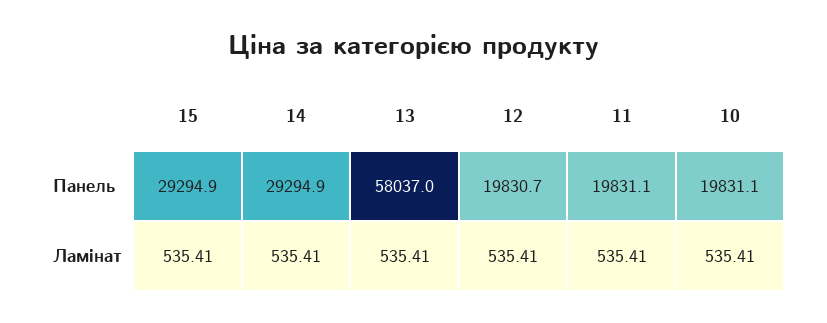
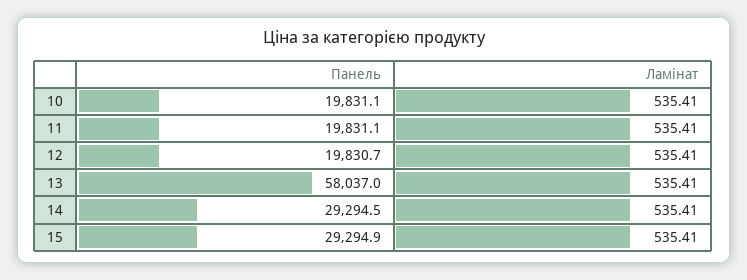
  {
    "15": {
      "Панель": 29294.9,
      "Ламінат": 535.41
    },
    "14": {
-     "Панель": 29294.9,
+     "Панель": 29294.5,
      "Ламінат": 535.41
    },
    "13": {
      "Панель": 58037,
      "Ламінат": 535.41
    },
    "12": {
      "Панель": 19830.7,
      "Ламінат": 535.41
    },
    "11": {
      "Панель": 19831.1,
      "Ламінат": 535.41
    },
    "10": {
      "Панель": 19831.1,
      "Ламінат": 535.41
    }
  }

